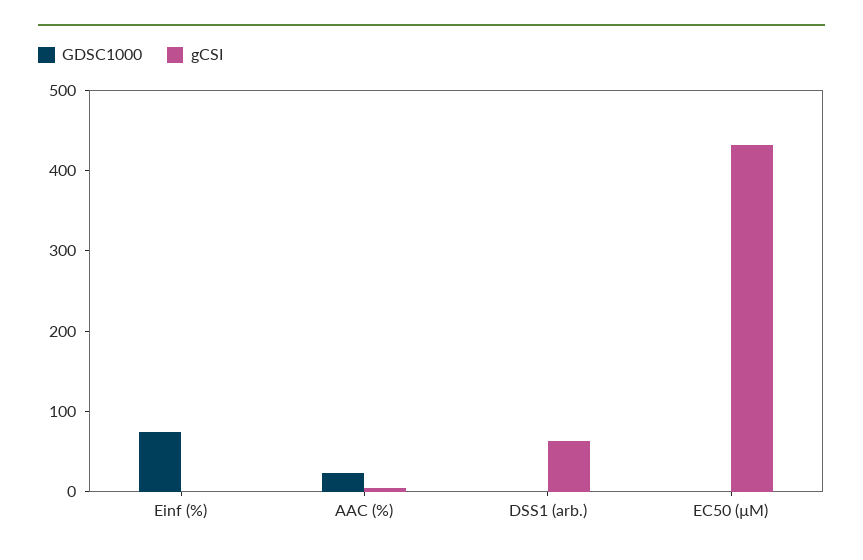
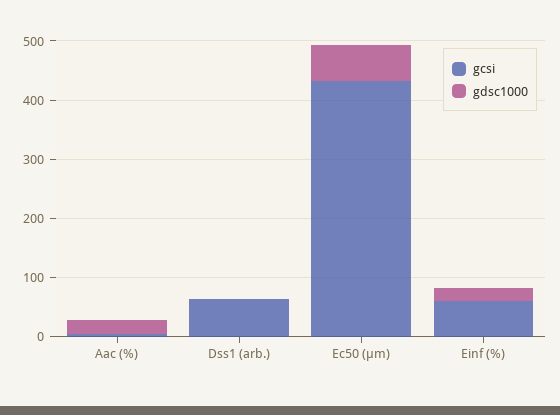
  {
    "GDSC1000": {
-     "Einf (%)": 80,
+     "Einf (%)": 20,
      "AAC (%)": 20,
      "DSS1 (arb.)": 0,
-     "EC50 (µM)": 0
+     "EC50 (µM)": 60
    },
    "gCSI": {
-     "Einf (%)": 0,
+     "Einf (%)": 60,
      "AAC (%)": 0,
      "DSS1 (arb.)": 60,
      "EC50 (µM)": 440
    }
  }

